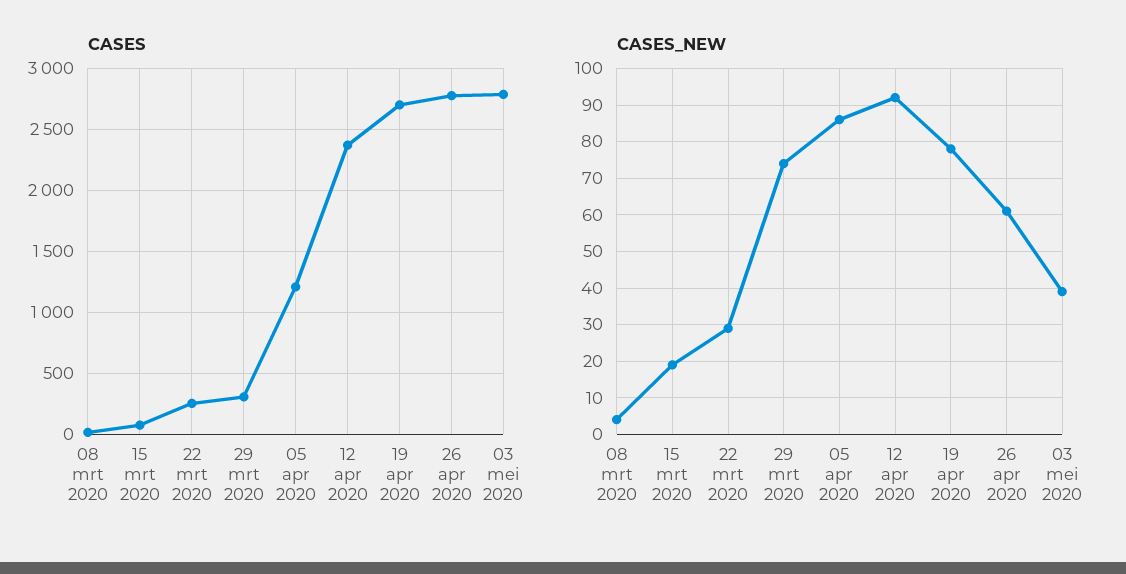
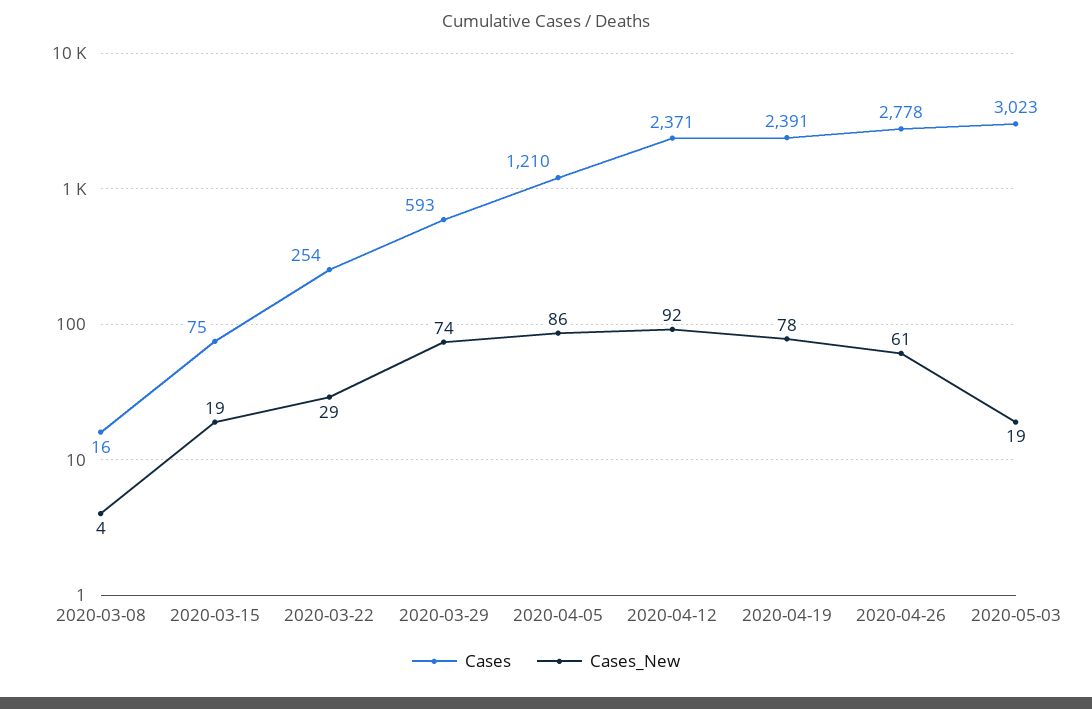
  {
    "CASES": {
      "08 mrt 2020": 16,
      "15 mrt 2020": 75,
      "22 mrt 2020": 254,
-     "29 mrt 2020": 300,
+     "29 mrt 2020": 593,
      "05 apr 2020": 1210,
      "12 apr 2020": 2371,
-     "19 apr 2020": 2700,
+     "19 apr 2020": 2391,
      "26 apr 2020": 2778,
-     "03 mei 2020": 2800
+     "03 mei 2020": 3023
    },
    "CASES_NEW": {
      "08 mrt 2020": 4,
      "15 mrt 2020": 19,
      "22 mrt 2020": 29,
      "29 mrt 2020": 74,
      "05 apr 2020": 86,
      "12 apr 2020": 92,
      "19 apr 2020": 78,
      "26 apr 2020": 61,
-     "03 mei 2020": 40
+     "03 mei 2020": 19
    }
  }

